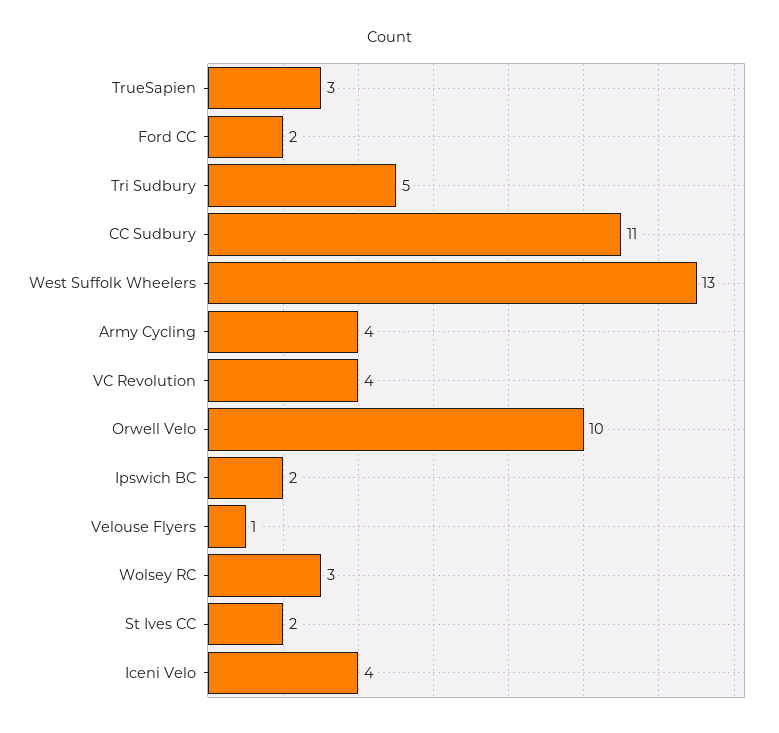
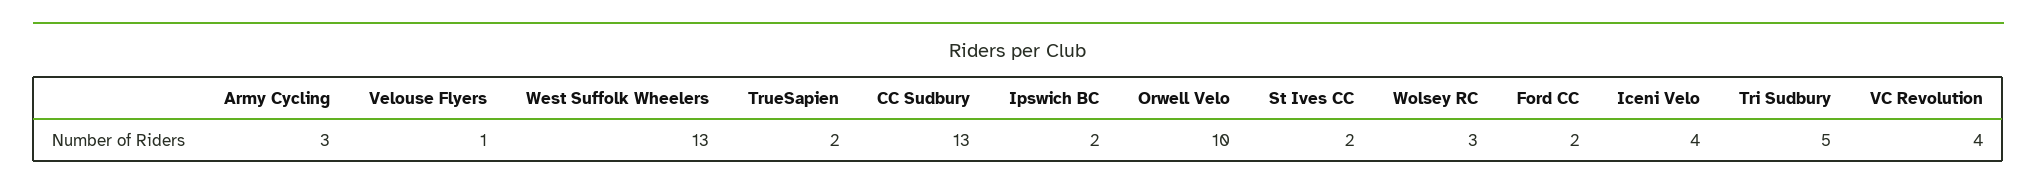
  {
-   "TrueSapien": 3,
+   "TrueSapien": 2,
    "Ford CC": 2,
    "Tri Sudbury": 5,
-   "CC Sudbury": 11,
+   "CC Sudbury": 13,
    "West Suffolk Wheelers": 13,
-   "Army Cycling": 4,
+   "Army Cycling": 3,
    "VC Revolution": 4,
    "Orwell Velo": 10,
    "Ipswich BC": 2,
    "Velouse Flyers": 1,
    "Wolsey RC": 3,
    "St Ives CC": 2,
    "Iceni Velo": 4
  }

